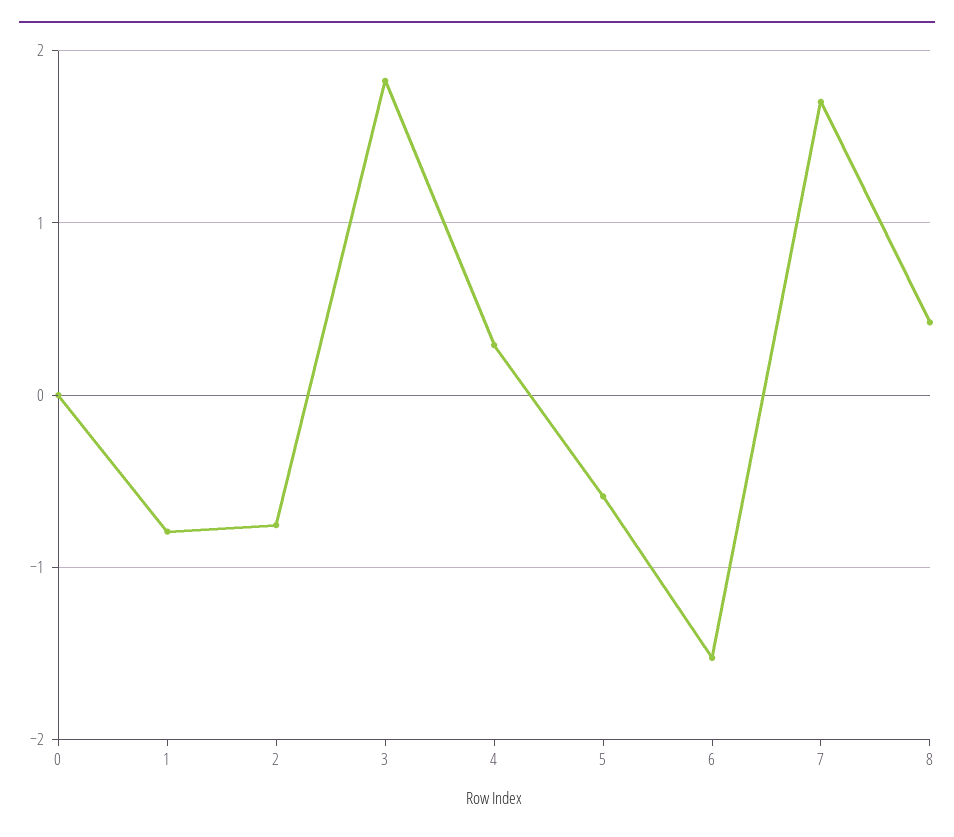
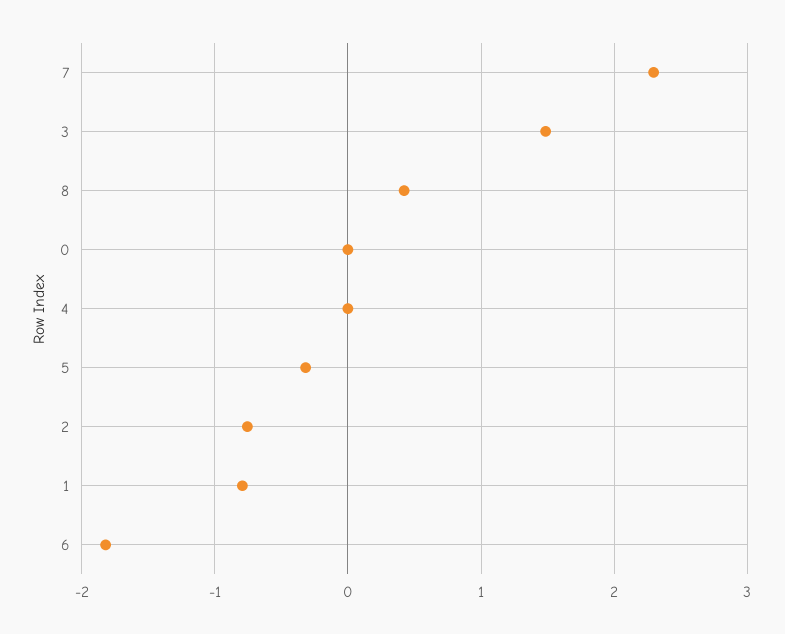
  {
    "0": 0,
    "1": -0.8,
    "2": -0.8,
-   "3": 1.8,
+   "3": 1.5,
-   "4": 0.3,
+   "4": 0,
-   "5": -0.6,
+   "5": -0.3,
-   "6": -1.5,
+   "6": -1.8,
-   "7": 1.7,
+   "7": 2.3,
    "8": 0.4
  }

